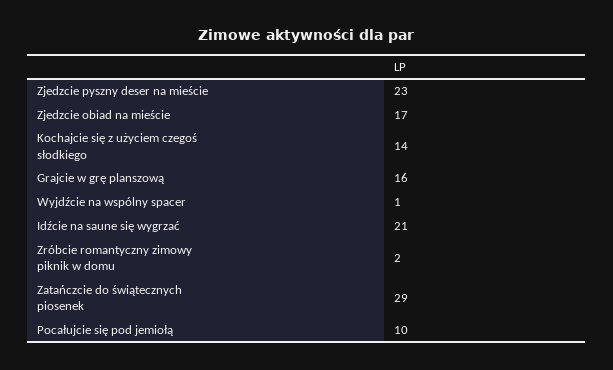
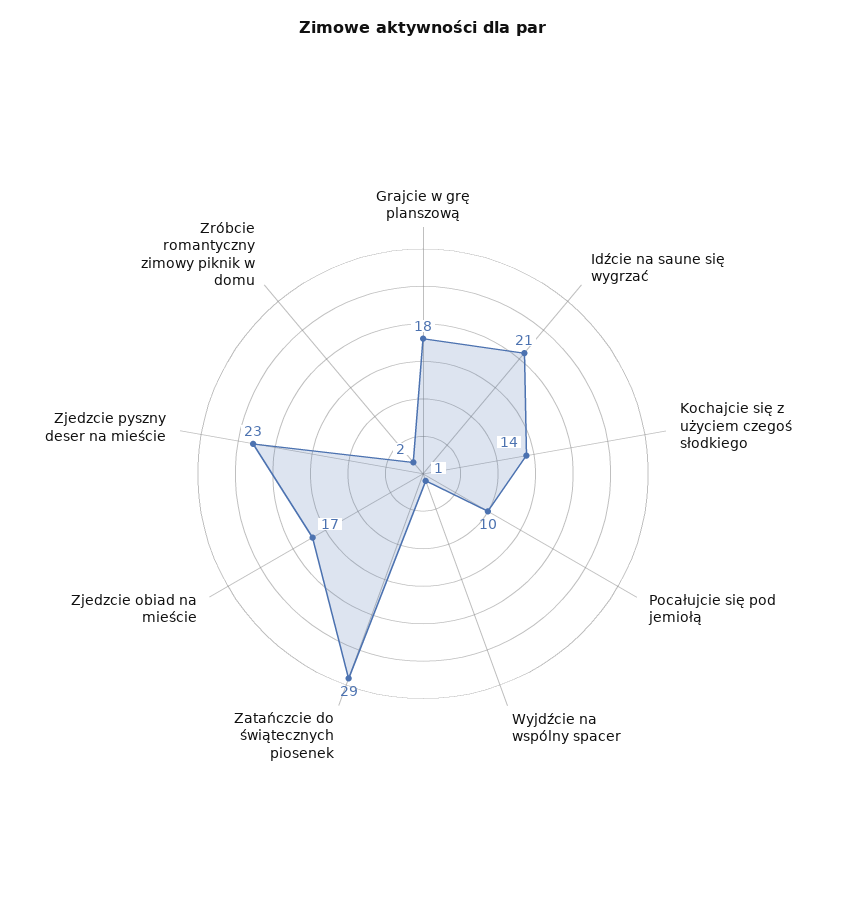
  {
    "Zjedzcie pyszny deser na mieście": 23,
    "Zjedzcie obiad na mieście": 17,
    "Kochajcie się z użyciem czegoś słodkiego": 14,
-   "Grajcie w grę planszową": 16,
+   "Grajcie w grę planszową": 18,
    "Wyjdźcie na wspólny spacer": 1,
    "Idźcie na saune się wygrzać": 21,
    "Zróbcie romantyczny zimowy piknik w domu": 2,
    "Zatańczcie do świątecznych piosenek": 29,
    "Pocałujcie się pod jemiołą": 10
  }

